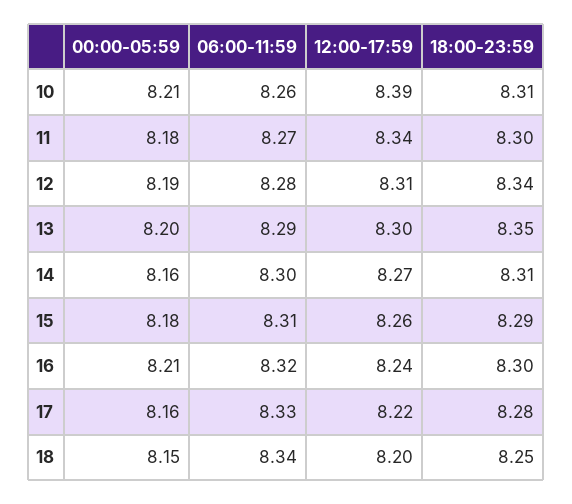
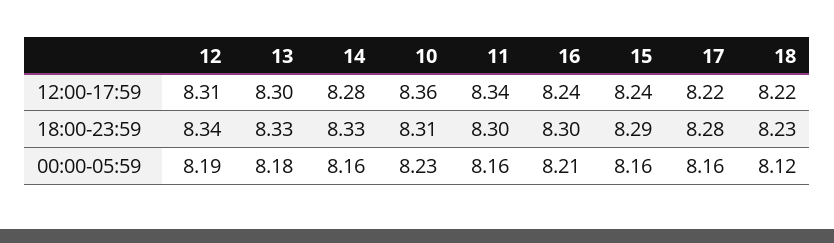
  {
    "00:00-05:59": {
-     "10": 8.21,
+     "10": 8.23,
-     "11": 8.18,
+     "11": 8.16,
      "12": 8.19,
-     "13": 8.2,
+     "13": 8.18,
      "14": 8.16,
-     "15": 8.18,
+     "15": 8.16,
      "16": 8.21,
      "17": 8.16,
-     "18": 8.15
+     "18": 8.12
    },
-   "06:00-11:59": {
-     "10": 8.26,
-     "11": 8.27,
-     "12": 8.28,
-     "13": 8.29,
-     "14": 8.3,
-     "15": 8.31,
-     "16": 8.32,
-     "17": 8.33,
-     "18": 8.34
-   },
    "12:00-17:59": {
-     "10": 8.39,
+     "10": 8.36,
      "11": 8.34,
      "12": 8.31,
      "13": 8.3,
-     "14": 8.27,
+     "14": 8.28,
-     "15": 8.26,
+     "15": 8.24,
      "16": 8.24,
      "17": 8.22,
-     "18": 8.2
+     "18": 8.22
    },
    "18:00-23:59": {
      "10": 8.31,
      "11": 8.3,
      "12": 8.34,
-     "13": 8.35,
+     "13": 8.33,
-     "14": 8.31,
+     "14": 8.33,
      "15": 8.29,
      "16": 8.3,
      "17": 8.28,
-     "18": 8.25
+     "18": 8.23
    }
  }

